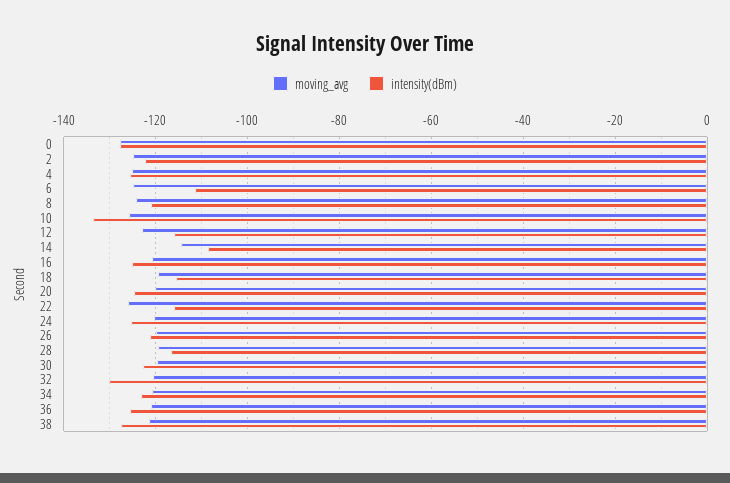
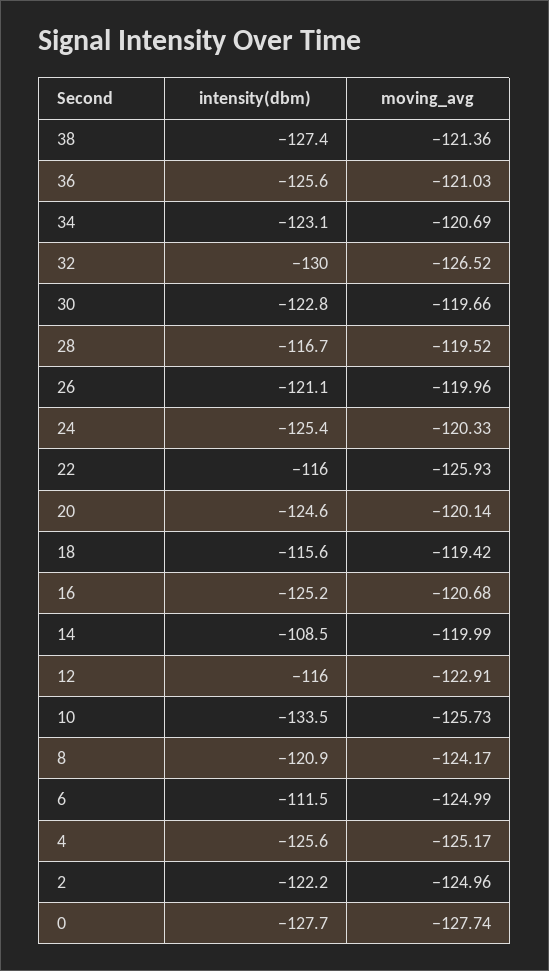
  {
    "moving_avg": {
      "0": -127.74,
      "2": -124.96,
      "4": -125.17,
      "6": -124.99,
      "8": -124.17,
      "10": -125.73,
      "12": -122.91,
-     "14": -114,
+     "14": -119.99,
      "16": -120.68,
      "18": -119.42,
      "20": -120.14,
      "22": -125.93,
      "24": -120.33,
      "26": -119.96,
      "28": -119.52,
      "30": -119.66,
-     "32": -120,
+     "32": -126.52,
      "34": -120.69,
      "36": -121.03,
      "38": -121.36
    },
    "intensity(dBm)": {
      "0": -127.7,
      "2": -122.2,
      "4": -125.6,
      "6": -111.5,
      "8": -120.9,
      "10": -133.5,
      "12": -116,
      "14": -108.5,
      "16": -125.2,
      "18": -115.6,
      "20": -124.6,
      "22": -116,
      "24": -125.4,
      "26": -121.1,
      "28": -116.7,
      "30": -122.8,
      "32": -130,
      "34": -123.1,
      "36": -125.6,
      "38": -127.4
    }
  }

